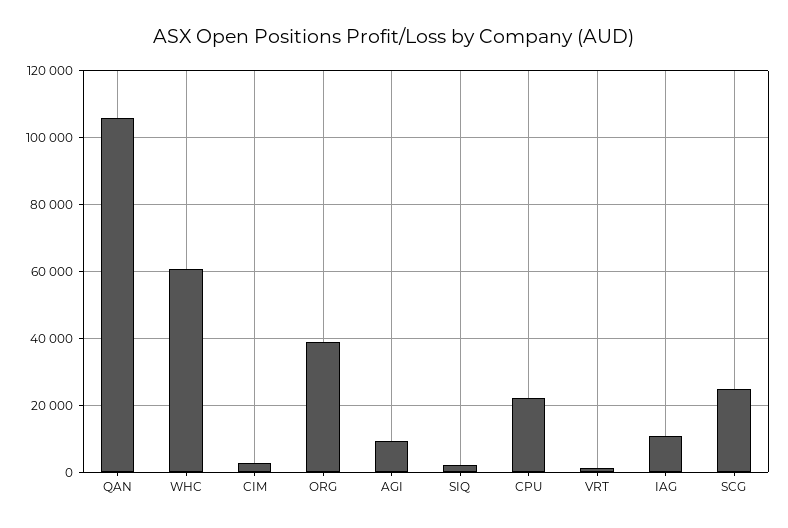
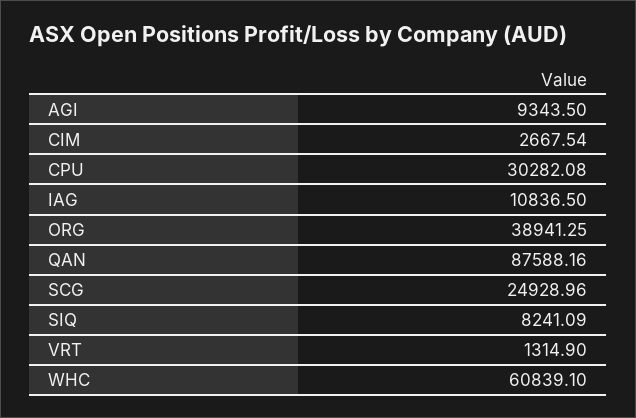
  {
-   "QAN": 106000,
+   "QAN": 87588.16,
    "WHC": 60839.1,
    "CIM": 2667.54,
    "ORG": 38941.25,
    "AGI": 9343.5,
-   "SIQ": 2000,
+   "SIQ": 8241.09,
-   "CPU": 22000,
+   "CPU": 30282.08,
    "VRT": 1314.9,
    "IAG": 10836.5,
    "SCG": 24928.96
  }

